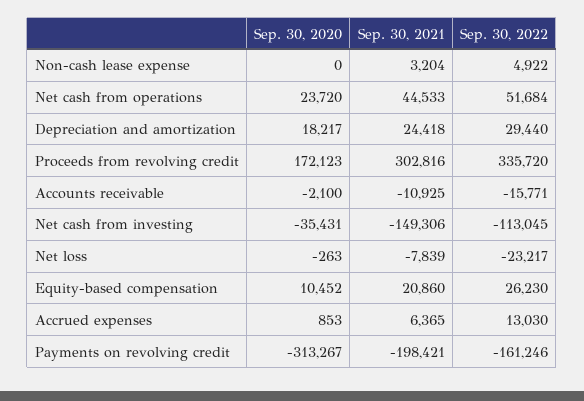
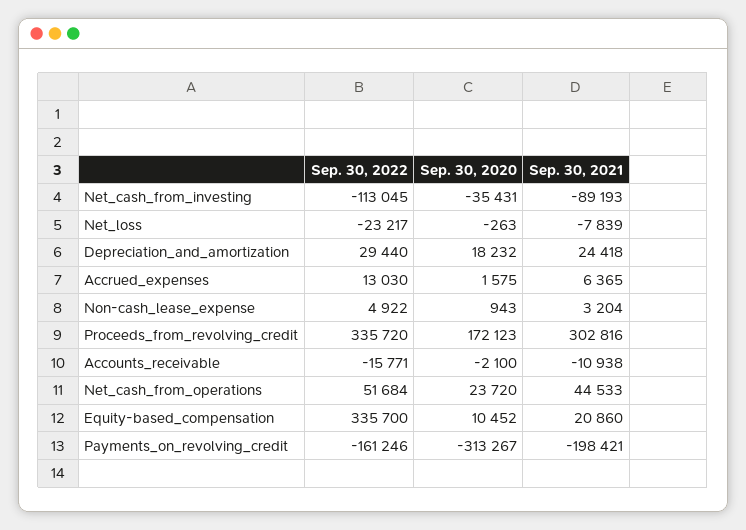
  {
    "Sep. 30, 2020": {
-     "Non-cash lease expense": 0,
+     "Non-cash lease expense": 943,
      "Net cash from operations": 23720,
-     "Depreciation and amortization": 18217,
+     "Depreciation and amortization": 18232,
      "Proceeds from revolving credit": 172123,
      "Accounts receivable": -2100,
      "Net cash from investing": -35431,
      "Net loss": -263,
      "Equity-based compensation": 10452,
-     "Accrued expenses": 853,
+     "Accrued expenses": 1575,
      "Payments on revolving credit": -313267
    },
    "Sep. 30, 2021": {
      "Non-cash lease expense": 3204,
      "Net cash from operations": 44533,
      "Depreciation and amortization": 24418,
      "Proceeds from revolving credit": 302816,
-     "Accounts receivable": -10925,
+     "Accounts receivable": -10938,
-     "Net cash from investing": -149306,
+     "Net cash from investing": -89193,
      "Net loss": -7839,
      "Equity-based compensation": 20860,
      "Accrued expenses": 6365,
      "Payments on revolving credit": -198421
    },
    "Sep. 30, 2022": {
      "Non-cash lease expense": 4922,
      "Net cash from operations": 51684,
      "Depreciation and amortization": 29440,
      "Proceeds from revolving credit": 335720,
      "Accounts receivable": -15771,
      "Net cash from investing": -113045,
      "Net loss": -23217,
-     "Equity-based compensation": 26230,
+     "Equity-based compensation": 335700,
      "Accrued expenses": 13030,
      "Payments on revolving credit": -161246
    }
  }

